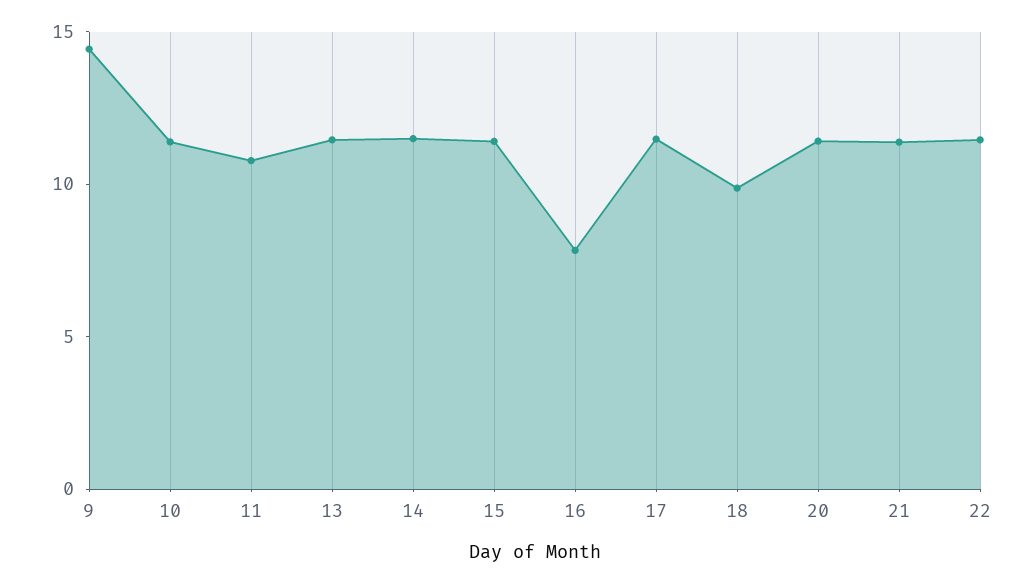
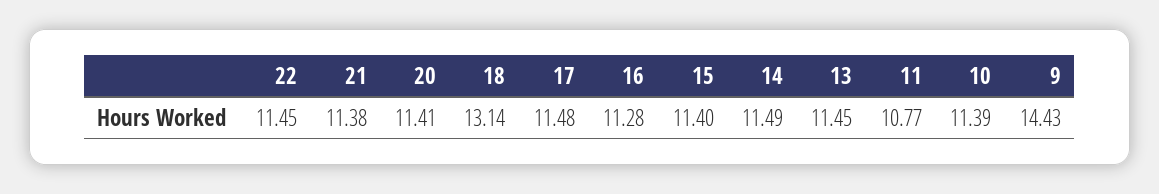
  {
    "9": 14.43,
    "10": 11.39,
    "11": 10.77,
    "13": 11.45,
    "14": 11.49,
    "15": 11.4,
-   "16": 8,
+   "16": 11.28,
    "17": 11.48,
-   "18": 10,
+   "18": 13.14,
    "20": 11.41,
    "21": 11.38,
    "22": 11.45
  }

